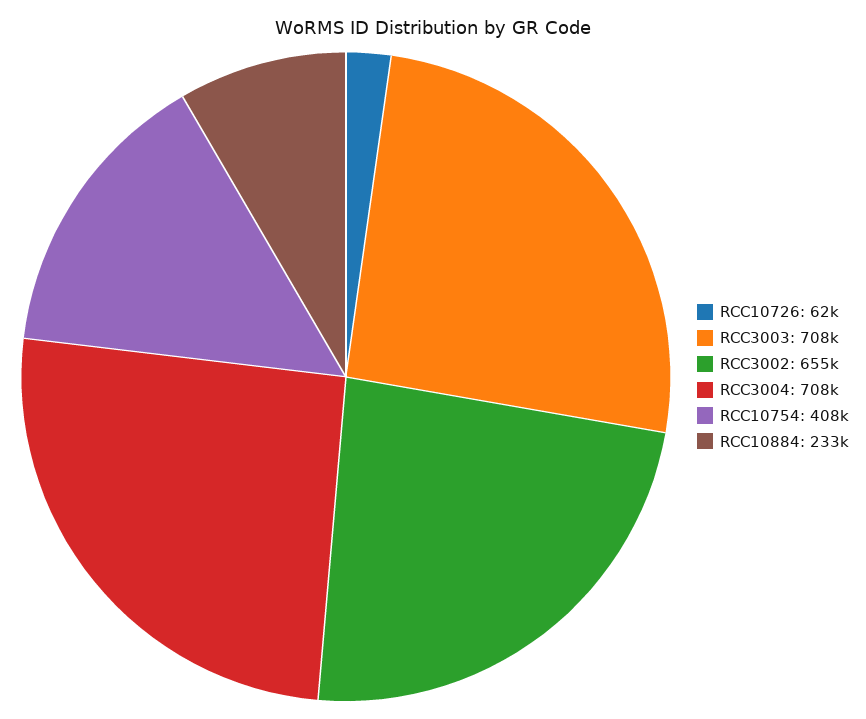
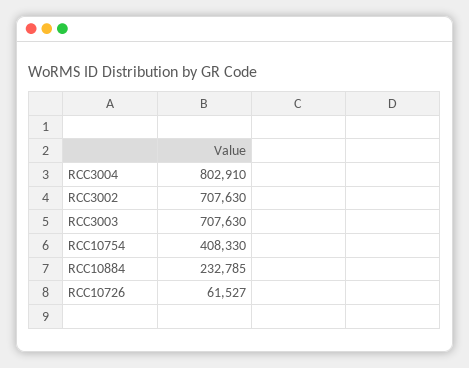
  {
    "RCC10726": 61527,
    "RCC3003": 707630,
-   "RCC3002": 655000,
+   "RCC3002": 707630,
-   "RCC3004": 708000,
+   "RCC3004": 802910,
    "RCC10754": 408330,
    "RCC10884": 232785
  }

